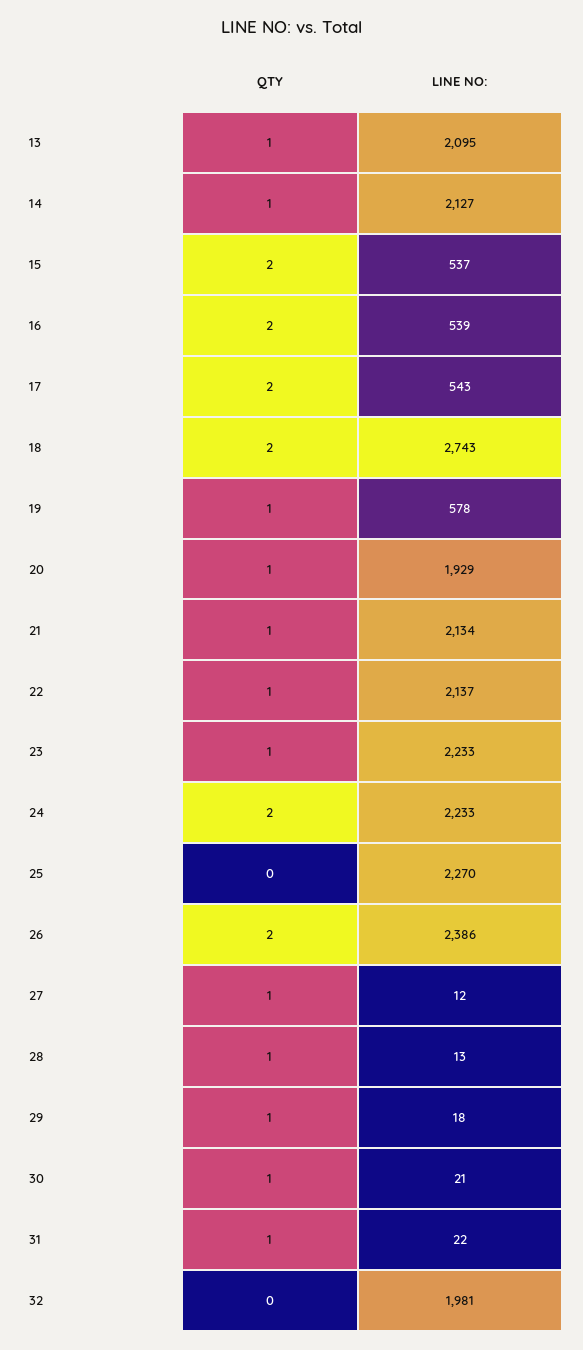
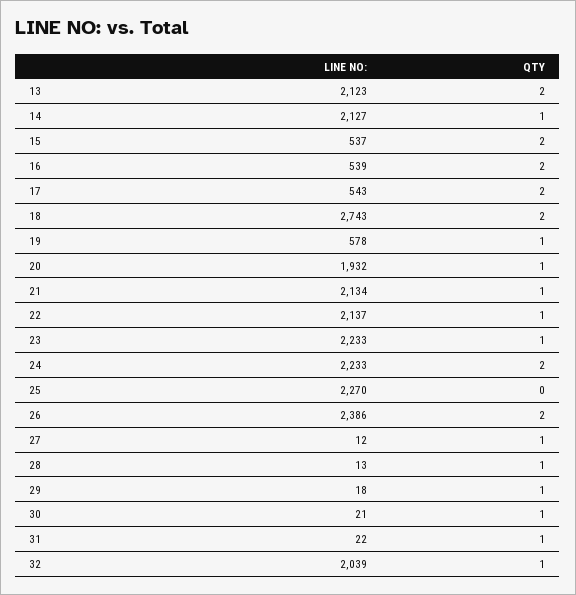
  {
    "QTY": {
-     "13": 1,
+     "13": 2,
      "14": 1,
      "15": 2,
      "16": 2,
      "17": 2,
      "18": 2,
      "19": 1,
      "20": 1,
      "21": 1,
      "22": 1,
      "23": 1,
      "24": 2,
      "25": 0,
      "26": 2,
      "27": 1,
      "28": 1,
      "29": 1,
      "30": 1,
      "31": 1,
-     "32": 0
+     "32": 1
    },
    "LINE NO:": {
-     "13": 2095,
+     "13": 2123,
      "14": 2127,
      "15": 537,
      "16": 539,
      "17": 543,
      "18": 2743,
      "19": 578,
-     "20": 1929,
+     "20": 1932,
      "21": 2134,
      "22": 2137,
      "23": 2233,
      "24": 2233,
      "25": 2270,
      "26": 2386,
      "27": 12,
      "28": 13,
      "29": 18,
      "30": 21,
      "31": 22,
-     "32": 1981
+     "32": 2039
    }
  }

